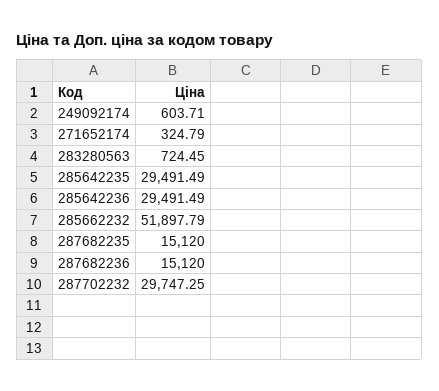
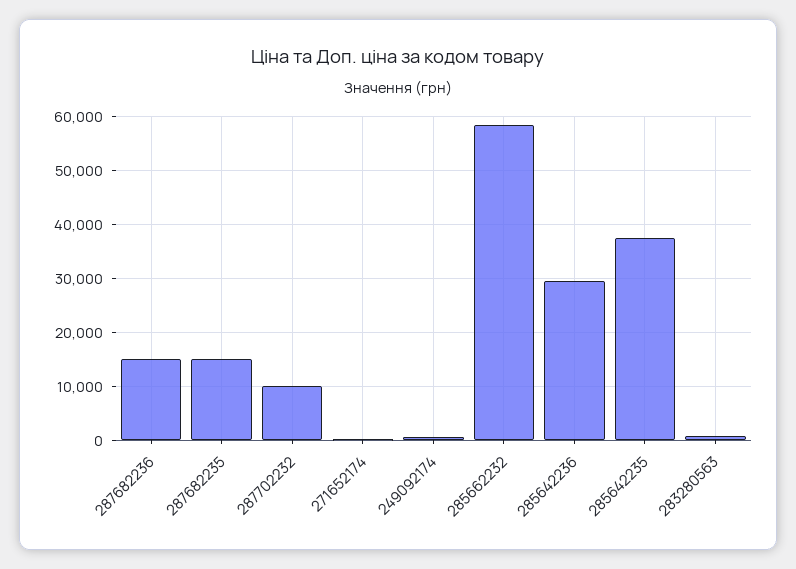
  {
    "249092174": 603.71,
    "271652174": 324.79,
    "283280563": 724.45,
-   "285642235": 29491.49,
+   "285642235": 38000,
    "285642236": 29491.49,
-   "285662232": 51897.79,
+   "285662232": 58000,
    "287682235": 15120,
    "287682236": 15120,
-   "287702232": 29747.25
+   "287702232": 10000
  }

